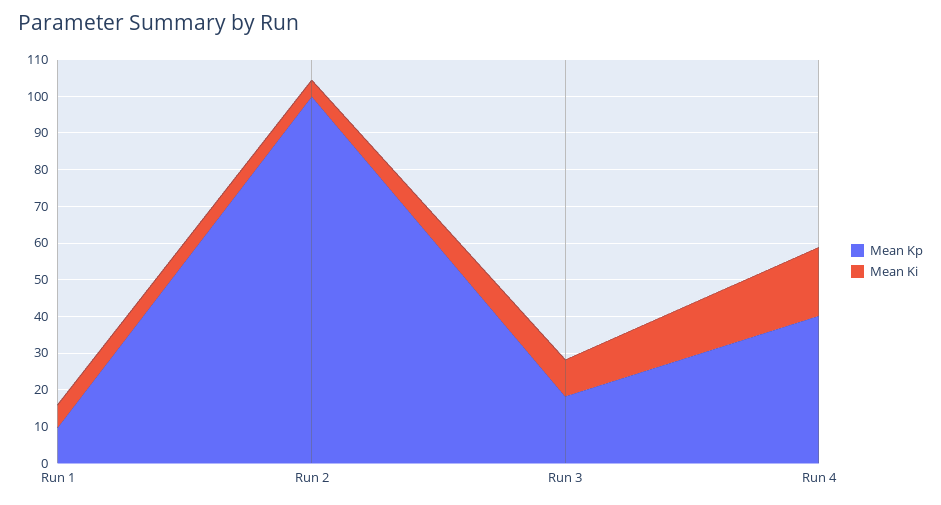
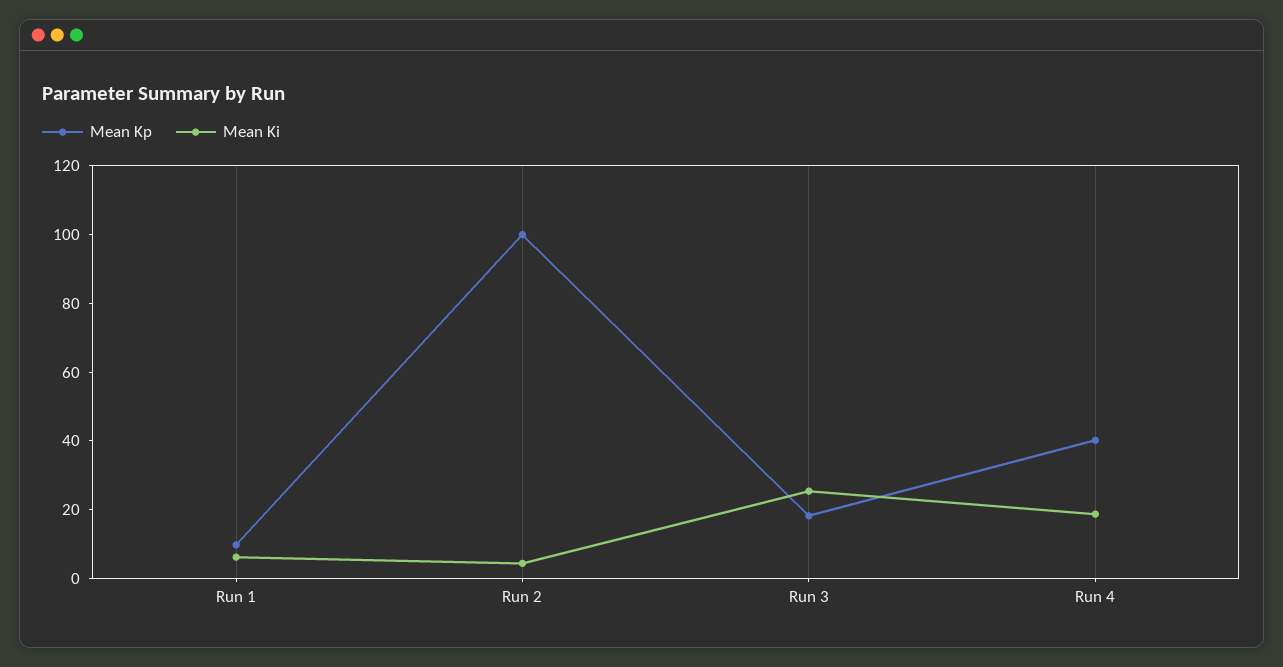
  {
    "Mean Kp": {
      "Run 1": 10,
      "Run 2": 100,
      "Run 3": 17.5,
      "Run 4": 40
    },
    "Mean Ki": {
      "Run 1": 5,
      "Run 2": 5,
-     "Run 3": 10,
+     "Run 3": 25,
      "Run 4": 17.5
    }
  }

